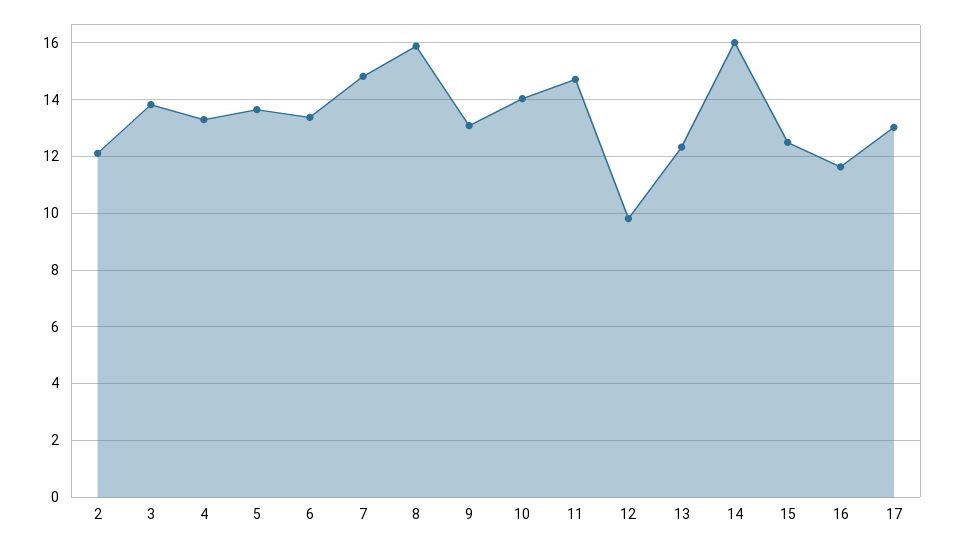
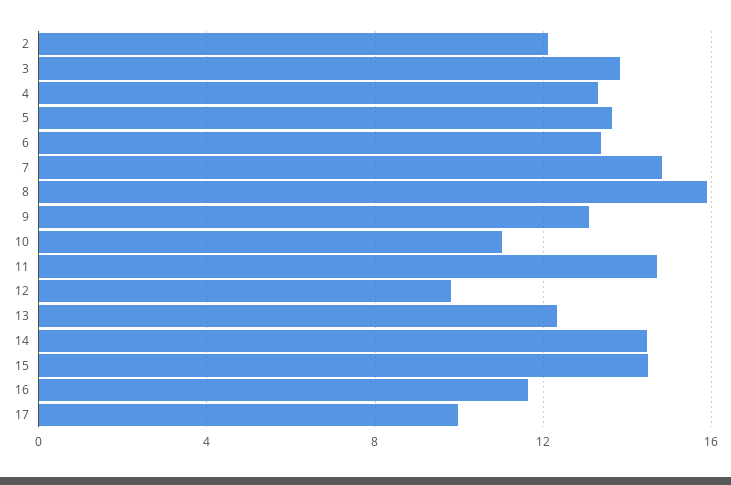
  {
    "2": 12,
    "3": 13.75,
    "4": 13.25,
    "5": 13.75,
    "6": 13.5,
    "7": 14.75,
    "8": 16,
    "9": 13,
-   "10": 14,
+   "10": 11,
    "11": 14.75,
    "12": 9.75,
    "13": 12.25,
-   "14": 16,
+   "14": 14.5,
-   "15": 12.5,
+   "15": 14.5,
    "16": 11.75,
-   "17": 13
+   "17": 10
  }

